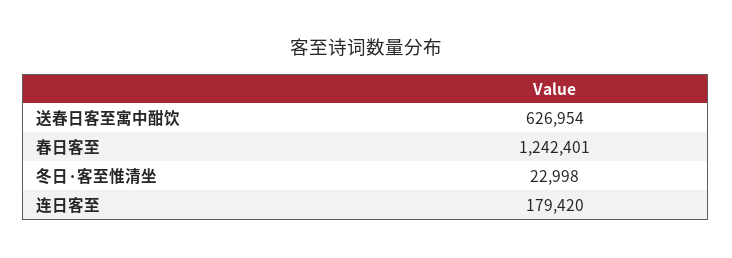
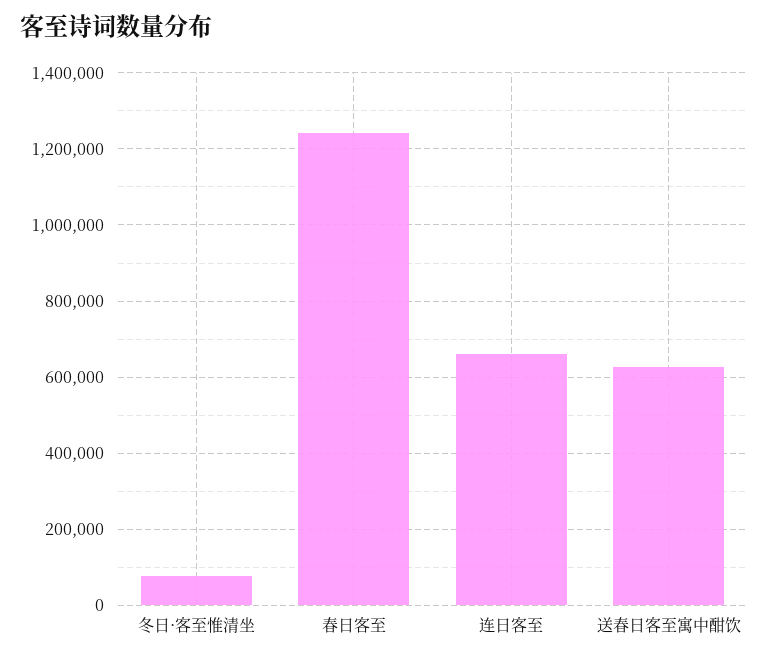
  {
    "送春日客至寓中酣饮": 626954,
    "春日客至": 1242401,
-   "冬日·客至惟清坐": 22998,
+   "冬日·客至惟清坐": 80000,
-   "连日客至": 179420
+   "连日客至": 660000
  }

